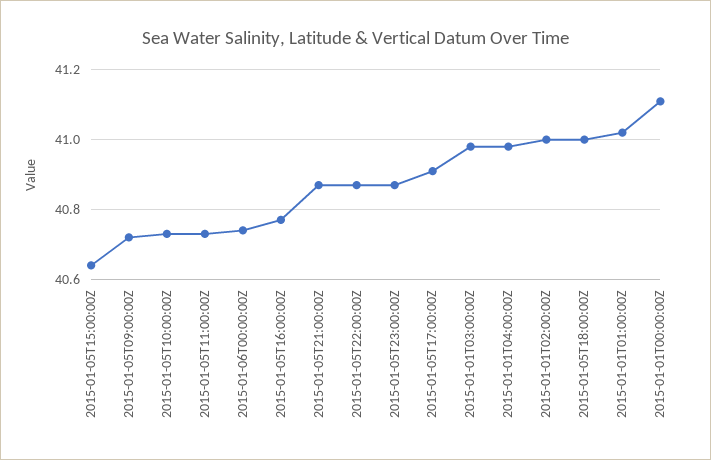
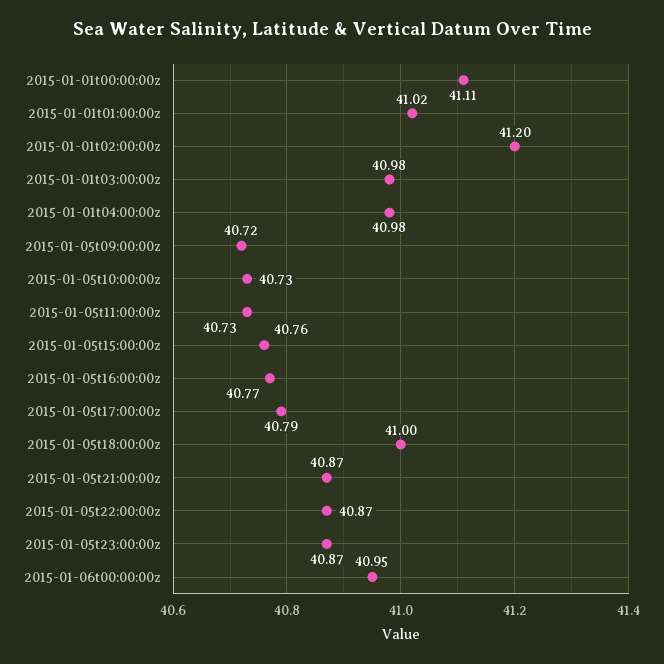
  {
-   "2015-01-05T15:00:00Z": 40.65,
+   "2015-01-05T15:00:00Z": 40.76,
    "2015-01-05T09:00:00Z": 40.72,
    "2015-01-05T10:00:00Z": 40.73,
    "2015-01-05T11:00:00Z": 40.73,
-   "2015-01-06T00:00:00Z": 40.75,
+   "2015-01-06T00:00:00Z": 40.95,
    "2015-01-05T16:00:00Z": 40.77,
    "2015-01-05T21:00:00Z": 40.87,
    "2015-01-05T22:00:00Z": 40.87,
    "2015-01-05T23:00:00Z": 40.87,
-   "2015-01-05T17:00:00Z": 40.9,
+   "2015-01-05T17:00:00Z": 40.79,
    "2015-01-01T03:00:00Z": 40.98,
    "2015-01-01T04:00:00Z": 40.98,
-   "2015-01-01T02:00:00Z": 41,
+   "2015-01-01T02:00:00Z": 41.2,
    "2015-01-05T18:00:00Z": 41,
    "2015-01-01T01:00:00Z": 41.02,
    "2015-01-01T00:00:00Z": 41.11
  }

